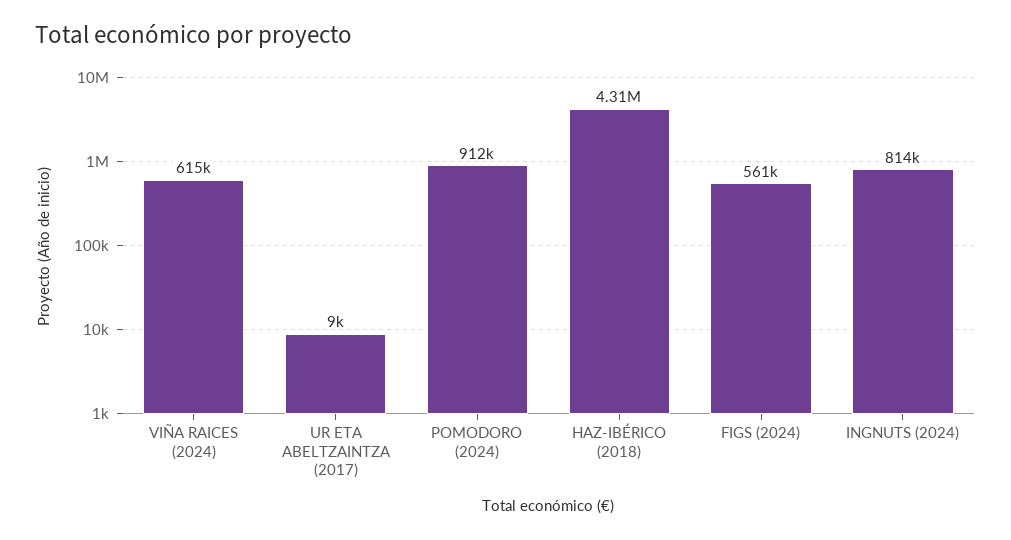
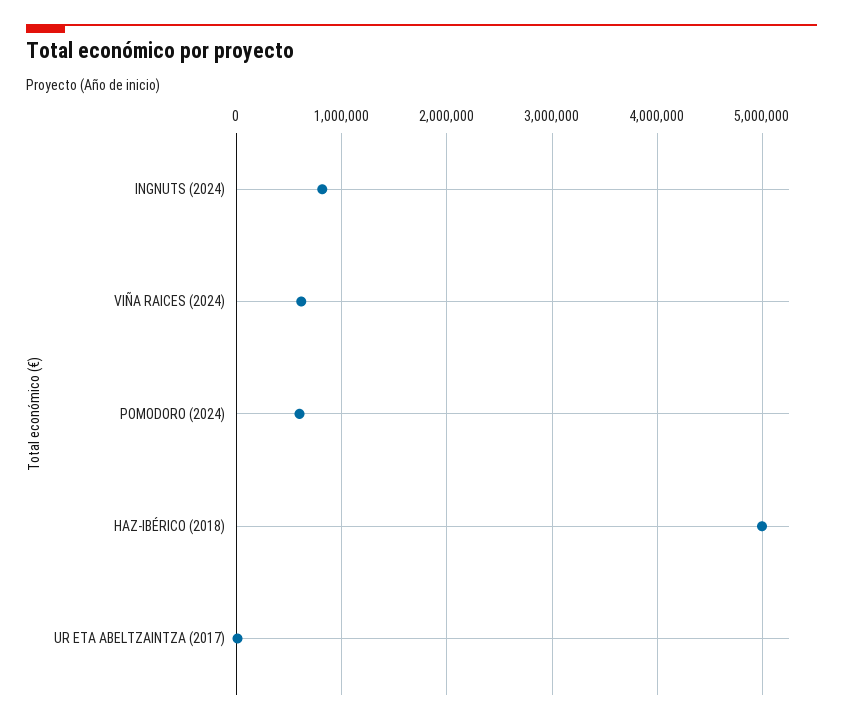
  {
    "VIÑA RAICES (2024)": 615000,
    "UR ETA ABELTZAINTZA (2017)": 9000,
-   "POMODORO (2024)": 912000,
+   "POMODORO (2024)": 600000,
-   "HAZ-IBÉRICO (2018)": 4310000,
+   "HAZ-IBÉRICO (2018)": 5000000,
-   "FIGS (2024)": 561000,
    "INGNUTS (2024)": 814000
  }

